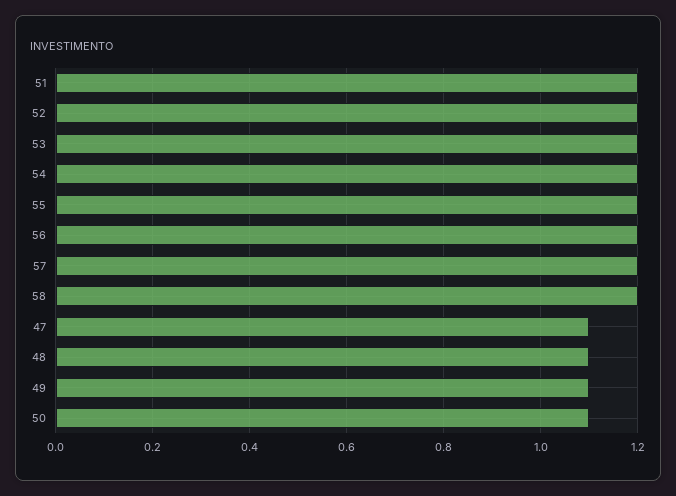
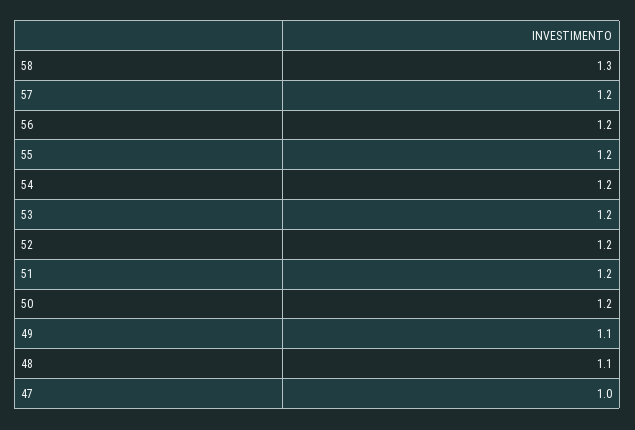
  {
    "51": 1.2,
    "52": 1.2,
    "53": 1.2,
    "54": 1.2,
    "55": 1.2,
    "56": 1.2,
    "57": 1.2,
-   "58": 1.2,
+   "58": 1.3,
-   "47": 1.1,
+   "47": 1,
    "48": 1.1,
    "49": 1.1,
-   "50": 1.1
+   "50": 1.2
  }

